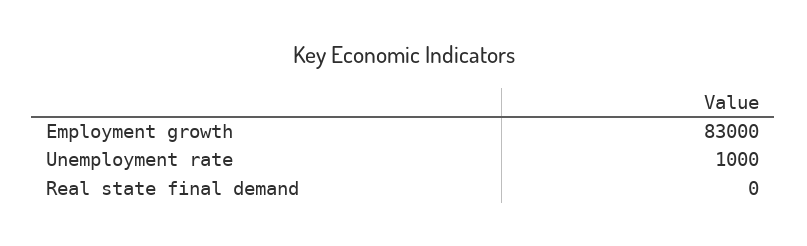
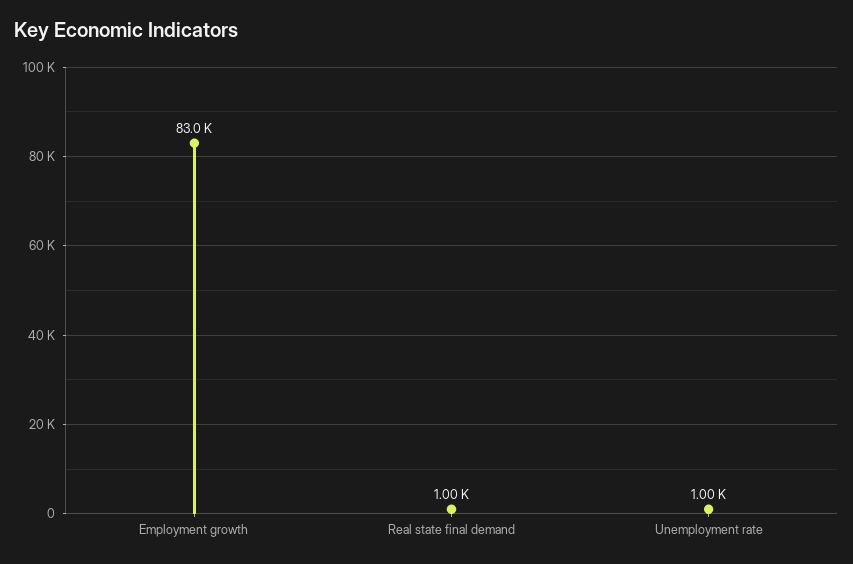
  {
    "Employment growth": 83000,
    "Unemployment rate": 1000,
-   "Real state final demand": 0
+   "Real state final demand": 1000
  }

